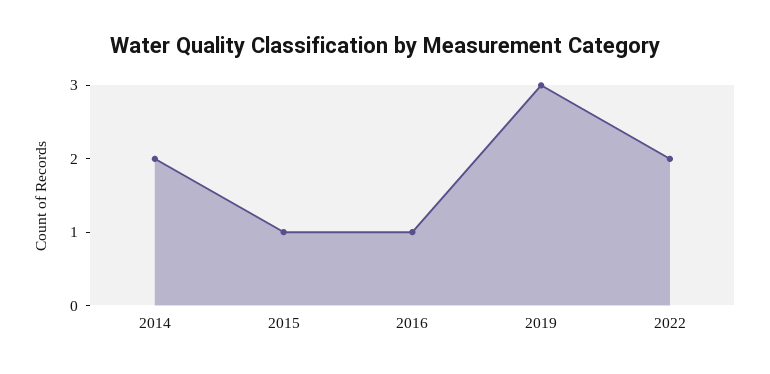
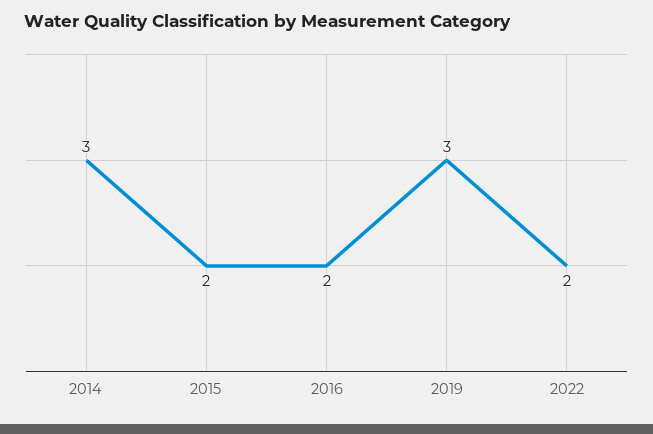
  {
-   "2014": 2,
+   "2014": 3,
-   "2015": 1,
+   "2015": 2,
-   "2016": 1,
+   "2016": 2,
    "2019": 3,
    "2022": 2
  }

